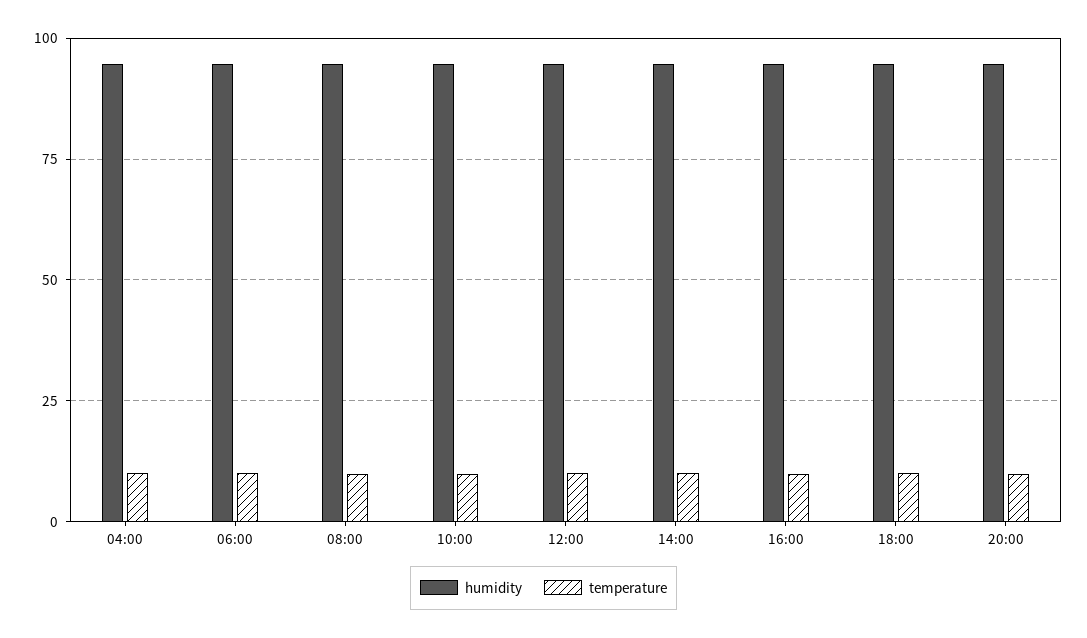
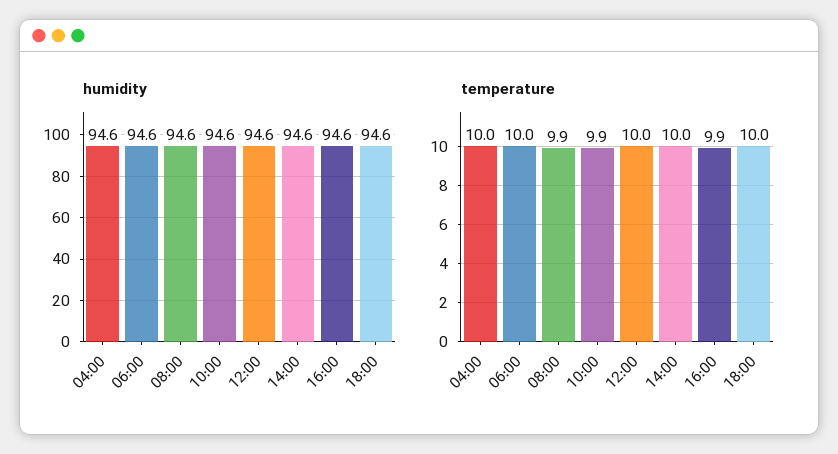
  {
    "humidity": {
      "04:00": 94.6,
      "06:00": 94.6,
      "08:00": 94.6,
      "10:00": 94.6,
      "12:00": 94.6,
      "14:00": 94.6,
      "16:00": 94.6,
-     "18:00": 94.6,
+     "18:00": 94.6
-     "20:00": 95
    },
    "temperature": {
      "04:00": 10,
      "06:00": 10,
      "08:00": 9.9,
      "10:00": 9.9,
      "12:00": 10,
      "14:00": 10,
      "16:00": 9.9,
-     "18:00": 10,
+     "18:00": 10
-     "20:00": 10
    }
  }

